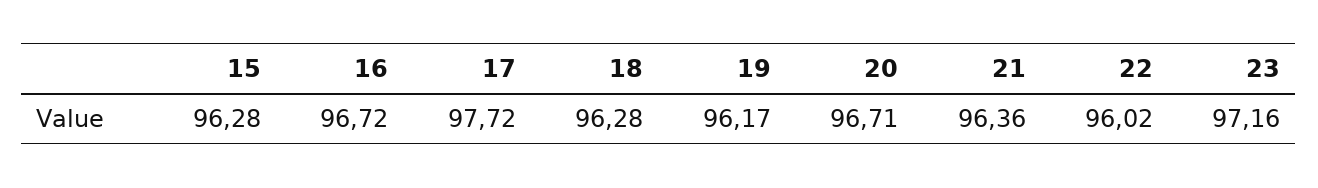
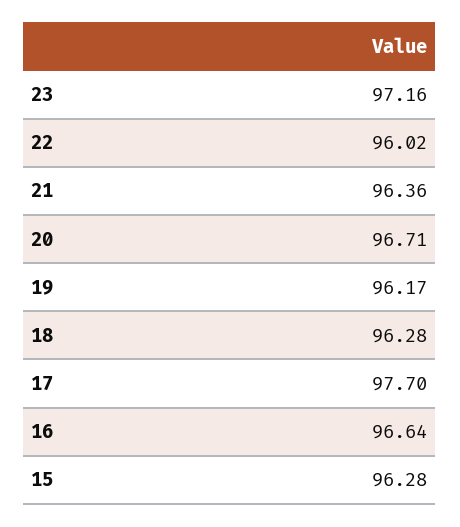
  {
    "15": 96.28,
-   "16": 96.72,
+   "16": 96.64,
-   "17": 97.72,
+   "17": 97.7,
    "18": 96.28,
    "19": 96.17,
    "20": 96.71,
    "21": 96.36,
    "22": 96.02,
    "23": 97.16
  }

